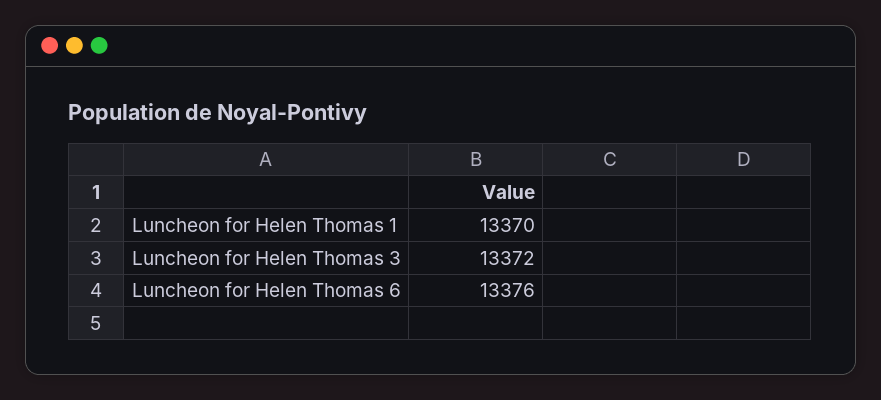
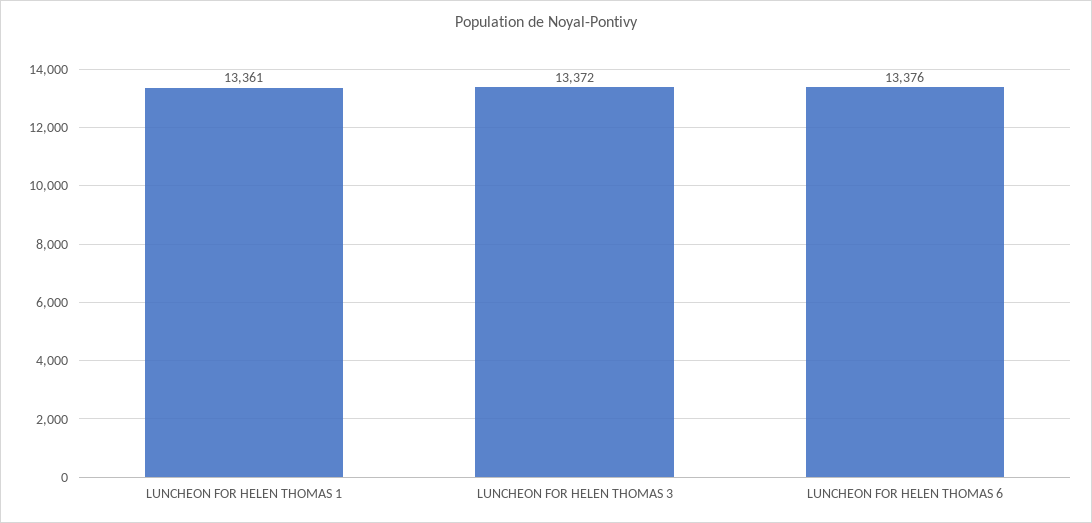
  {
-   "Luncheon for Helen Thomas 1": 13370,
+   "Luncheon for Helen Thomas 1": 13361,
    "Luncheon for Helen Thomas 3": 13372,
    "Luncheon for Helen Thomas 6": 13376
  }

